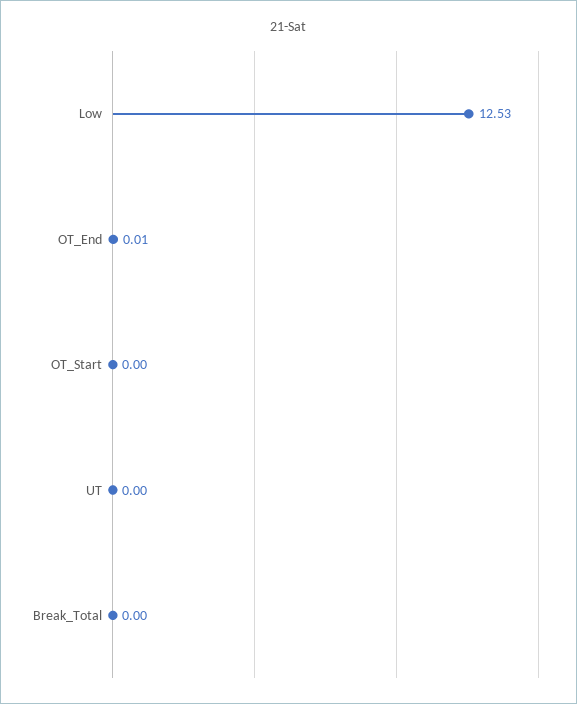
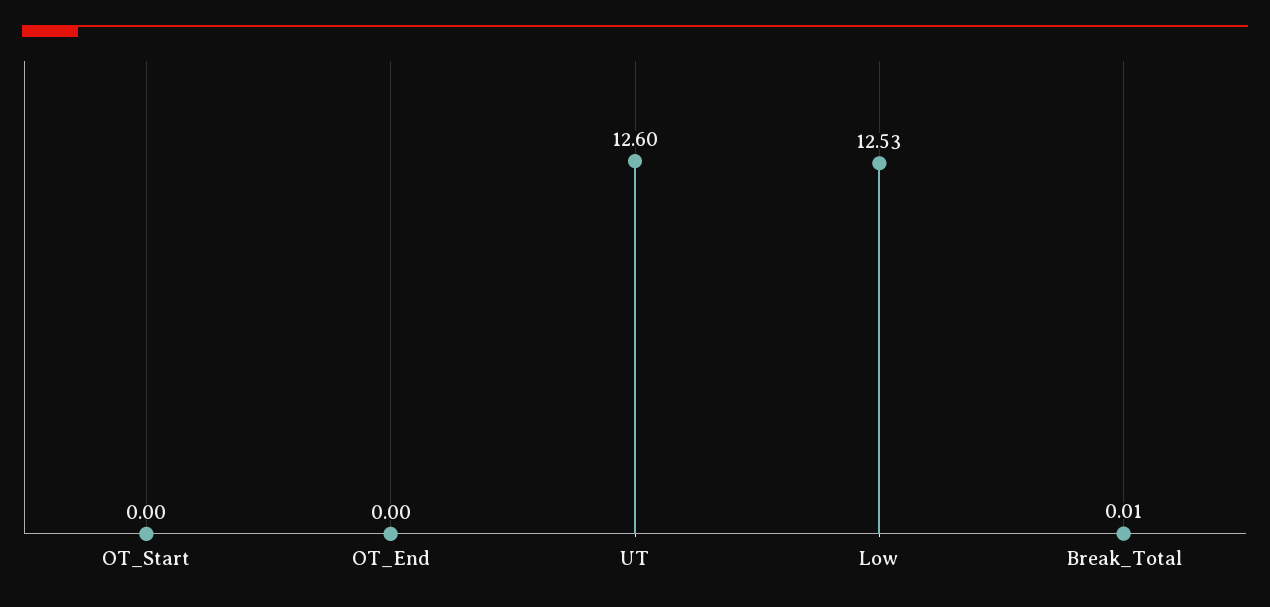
  {
    "Low": 12.53,
-   "OT_End": 0.01,
+   "OT_End": 0,
    "OT_Start": 0,
-   "UT": 0,
+   "UT": 12.6,
-   "Break_Total": 0
+   "Break_Total": 0.01
  }

